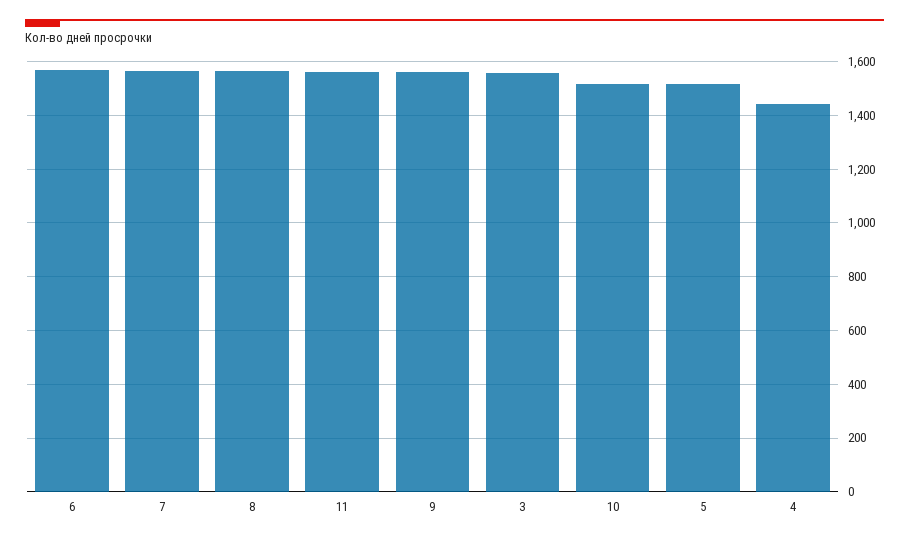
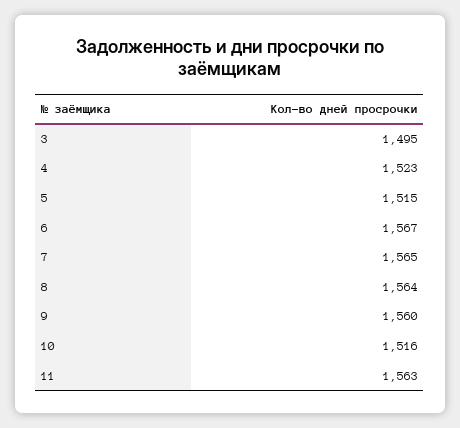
  {
    "6": 1567,
    "7": 1565,
    "8": 1564,
    "11": 1563,
    "9": 1560,
-   "3": 1550,
+   "3": 1495,
    "10": 1516,
    "5": 1515,
-   "4": 1450
+   "4": 1523
  }

